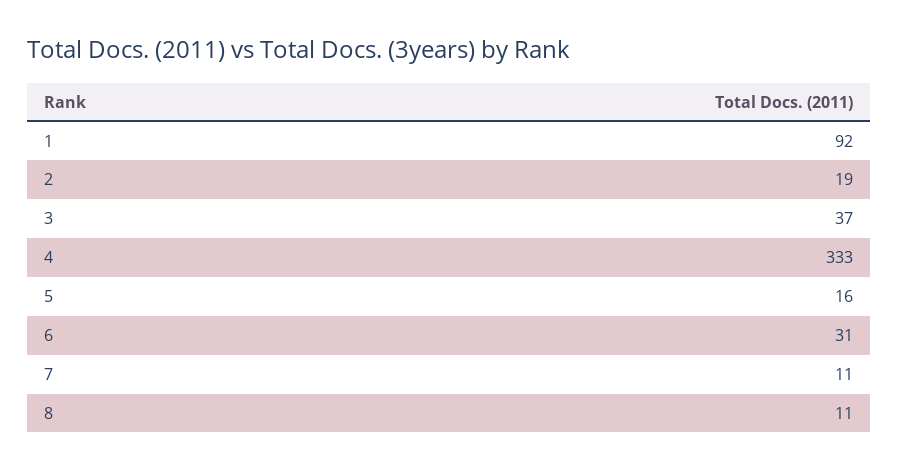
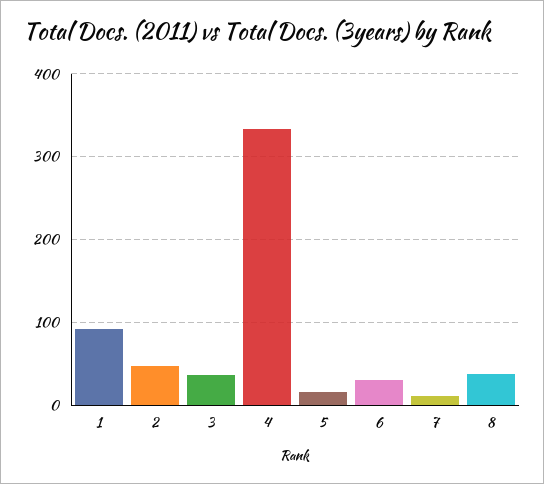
  {
    "1": 92,
-   "2": 19,
+   "2": 50,
    "3": 37,
    "4": 333,
    "5": 16,
    "6": 31,
    "7": 11,
-   "8": 11
+   "8": 40
  }

